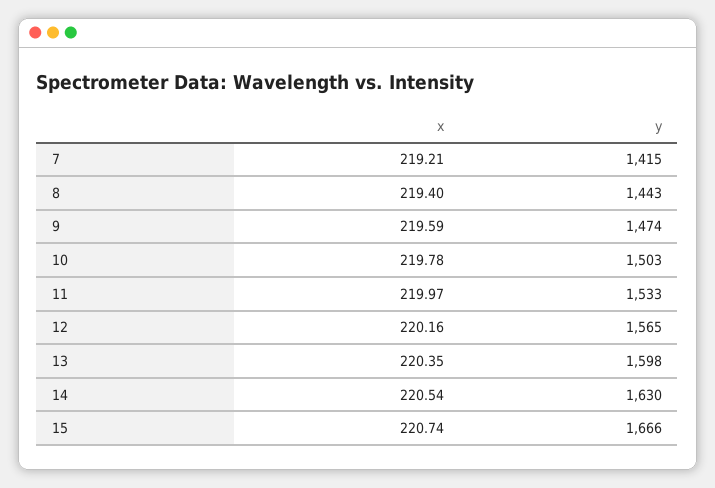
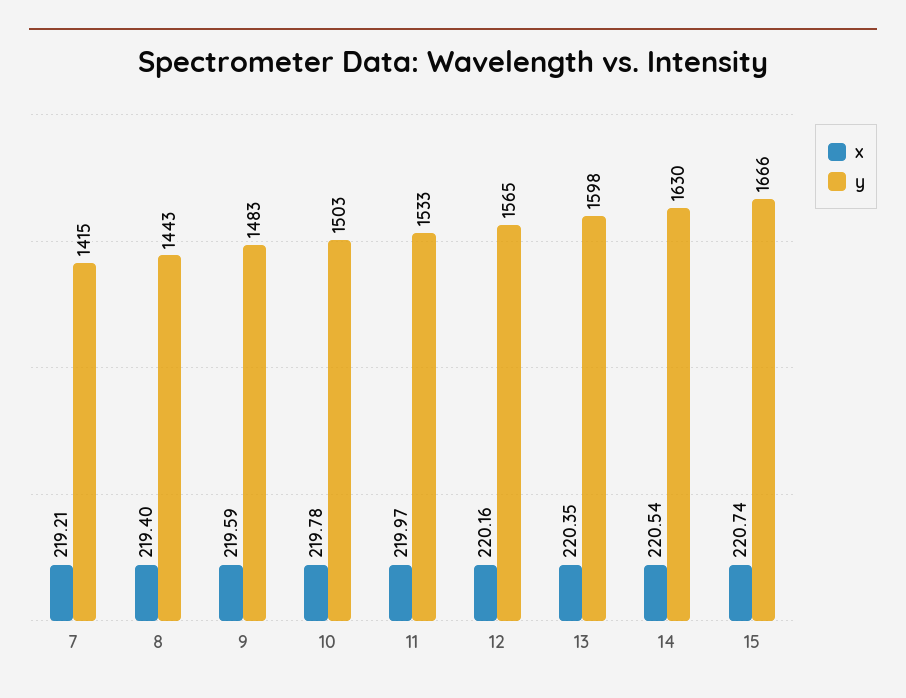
  {
    "x": {
      "7": 219.21,
      "8": 219.4,
      "9": 219.59,
      "10": 219.78,
      "11": 219.97,
      "12": 220.16,
      "13": 220.35,
      "14": 220.54,
      "15": 220.74
    },
    "y": {
      "7": 1415,
      "8": 1443,
-     "9": 1474,
+     "9": 1483,
      "10": 1503,
      "11": 1533,
      "12": 1565,
      "13": 1598,
      "14": 1630,
      "15": 1666
    }
  }

